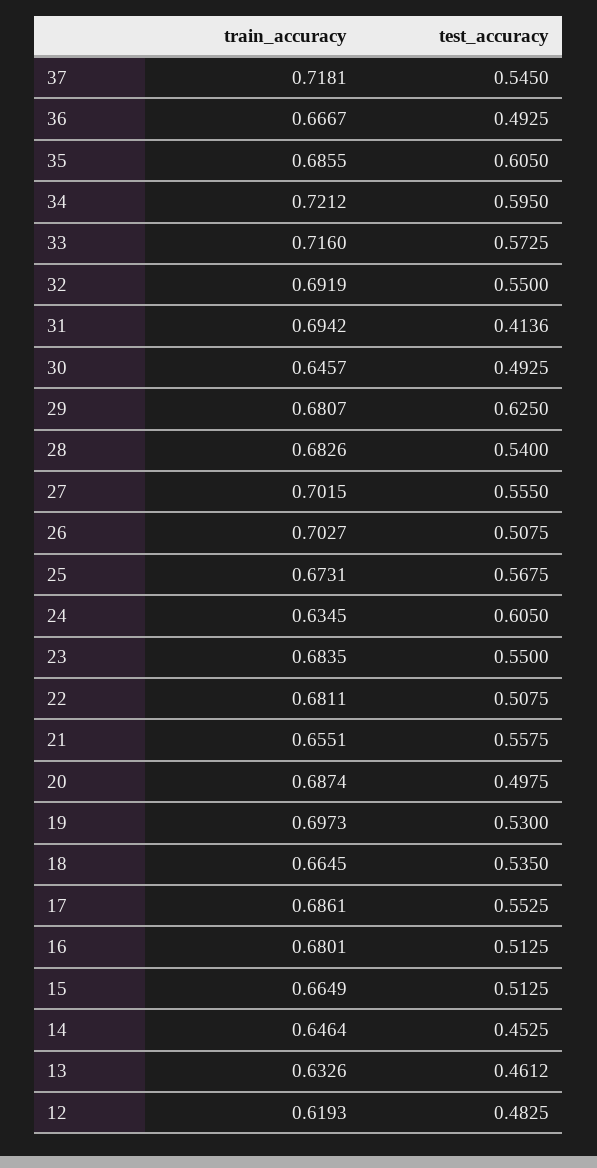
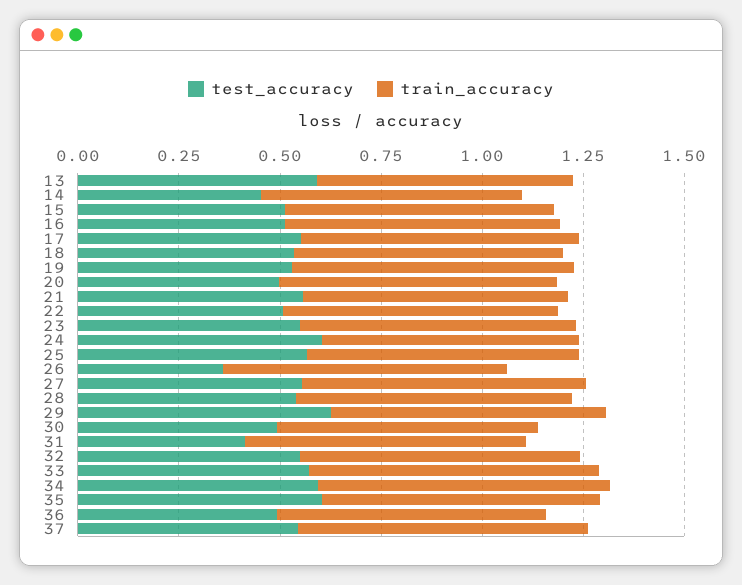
  {
    "train_accuracy": {
      "37": 0.7181,
      "36": 0.6667,
      "35": 0.6855,
      "34": 0.7212,
      "33": 0.716,
      "32": 0.6919,
      "31": 0.6942,
      "30": 0.6457,
      "29": 0.6807,
      "28": 0.6826,
      "27": 0.7015,
      "26": 0.7027,
      "25": 0.6731,
      "24": 0.6345,
      "23": 0.6835,
      "22": 0.6811,
      "21": 0.6551,
      "20": 0.6874,
      "19": 0.6973,
      "18": 0.6645,
      "17": 0.6861,
      "16": 0.6801,
      "15": 0.6649,
      "14": 0.6464,
-     "13": 0.6326,
+     "13": 0.6326
-     "12": 0.6193
    },
    "test_accuracy": {
      "37": 0.545,
      "36": 0.4925,
      "35": 0.605,
      "34": 0.595,
      "33": 0.5725,
      "32": 0.55,
      "31": 0.4136,
      "30": 0.4925,
      "29": 0.625,
      "28": 0.54,
      "27": 0.555,
-     "26": 0.5075,
+     "26": 0.35,
      "25": 0.5675,
      "24": 0.605,
      "23": 0.55,
      "22": 0.5075,
      "21": 0.5575,
      "20": 0.4975,
      "19": 0.53,
      "18": 0.535,
      "17": 0.5525,
      "16": 0.5125,
      "15": 0.5125,
      "14": 0.4525,
-     "13": 0.4612,
+     "13": 0.6
-     "12": 0.4825
    }
  }

